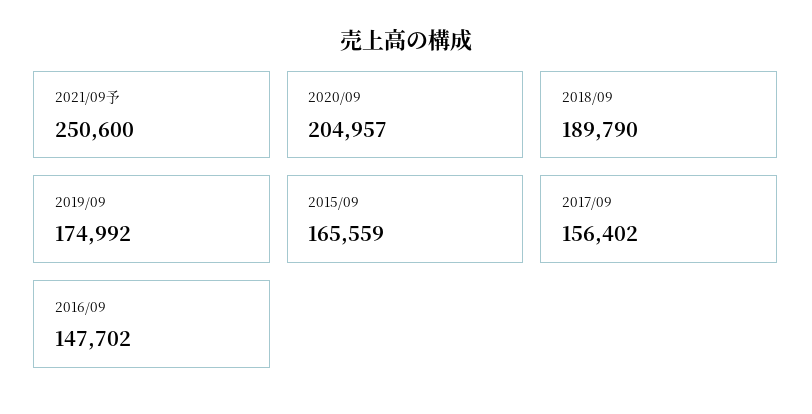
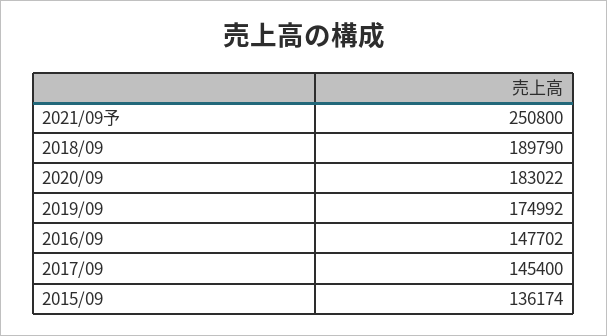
  {
-   "2021/09予": 250600,
+   "2021/09予": 250800,
-   "2020/09": 204957,
+   "2020/09": 183022,
    "2018/09": 189790,
    "2019/09": 174992,
-   "2015/09": 165559,
+   "2015/09": 136174,
-   "2017/09": 156402,
+   "2017/09": 145400,
    "2016/09": 147702
  }

